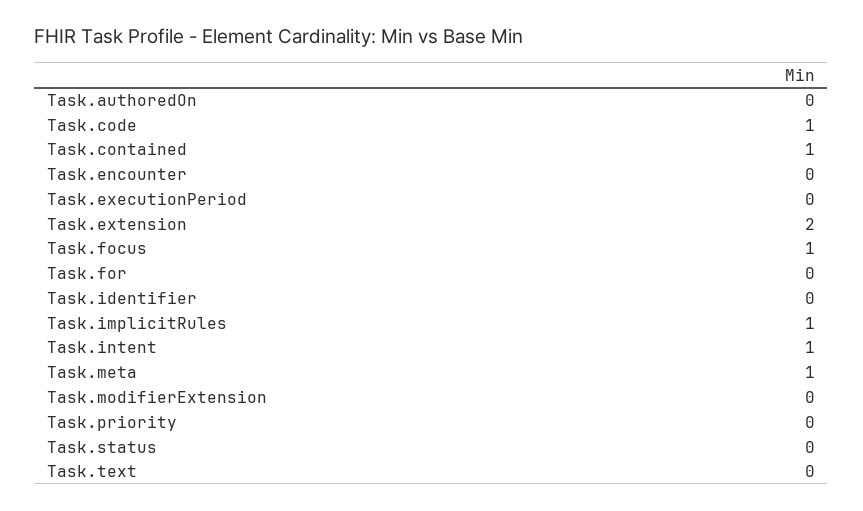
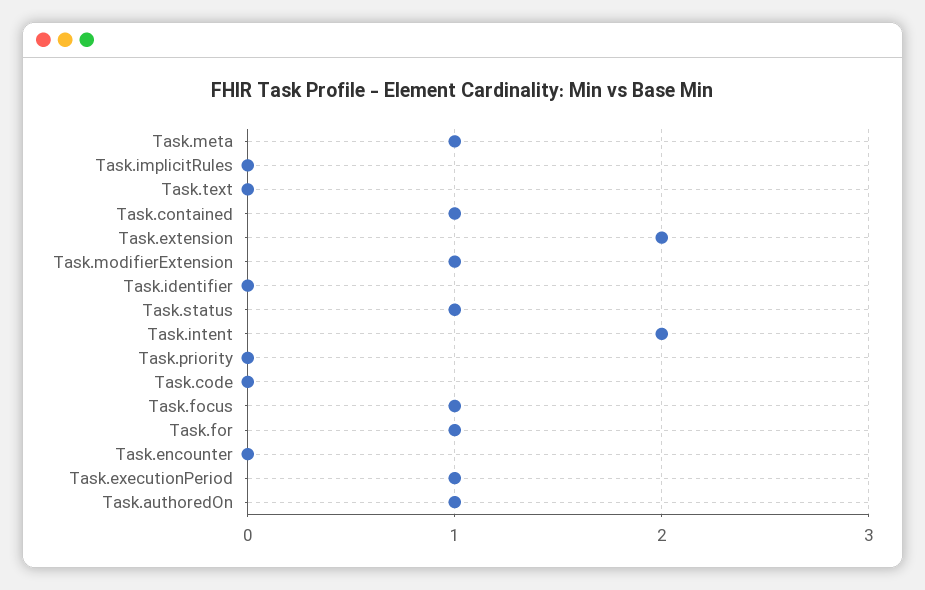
  {
-   "Task.authoredOn": 0,
+   "Task.authoredOn": 1,
-   "Task.code": 1,
+   "Task.code": 0,
    "Task.contained": 1,
    "Task.encounter": 0,
-   "Task.executionPeriod": 0,
+   "Task.executionPeriod": 1,
    "Task.extension": 2,
    "Task.focus": 1,
-   "Task.for": 0,
+   "Task.for": 1,
    "Task.identifier": 0,
-   "Task.implicitRules": 1,
+   "Task.implicitRules": 0,
-   "Task.intent": 1,
+   "Task.intent": 2,
    "Task.meta": 1,
-   "Task.modifierExtension": 0,
+   "Task.modifierExtension": 1,
    "Task.priority": 0,
-   "Task.status": 0,
+   "Task.status": 1,
    "Task.text": 0
  }

